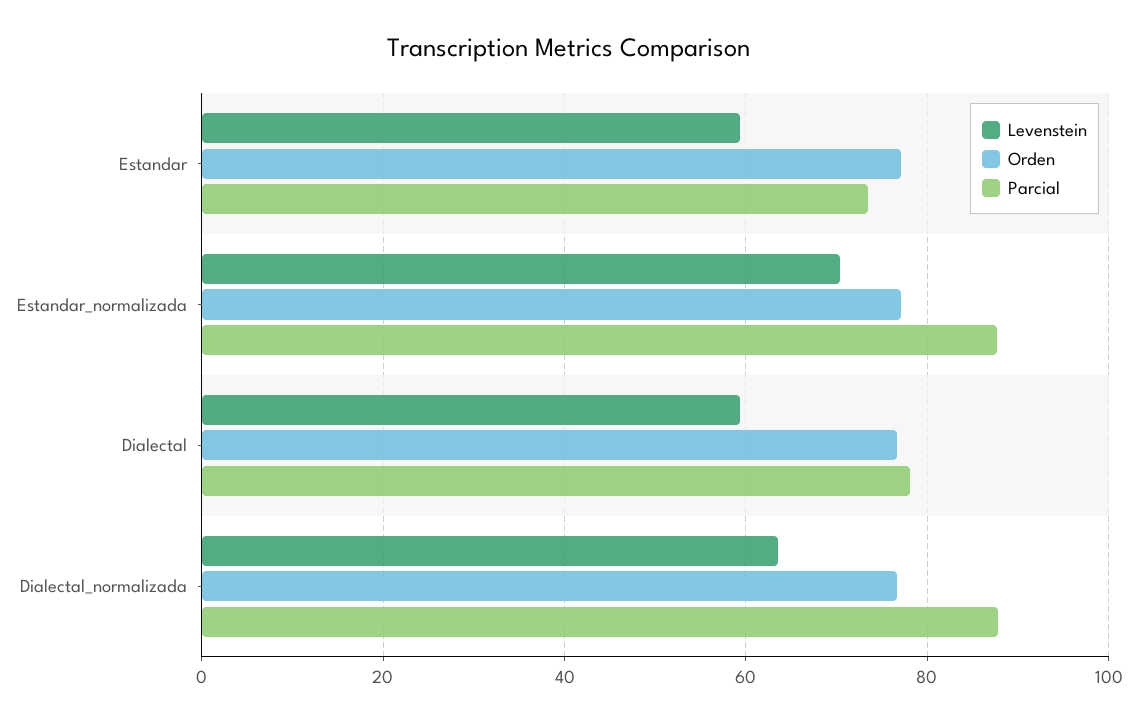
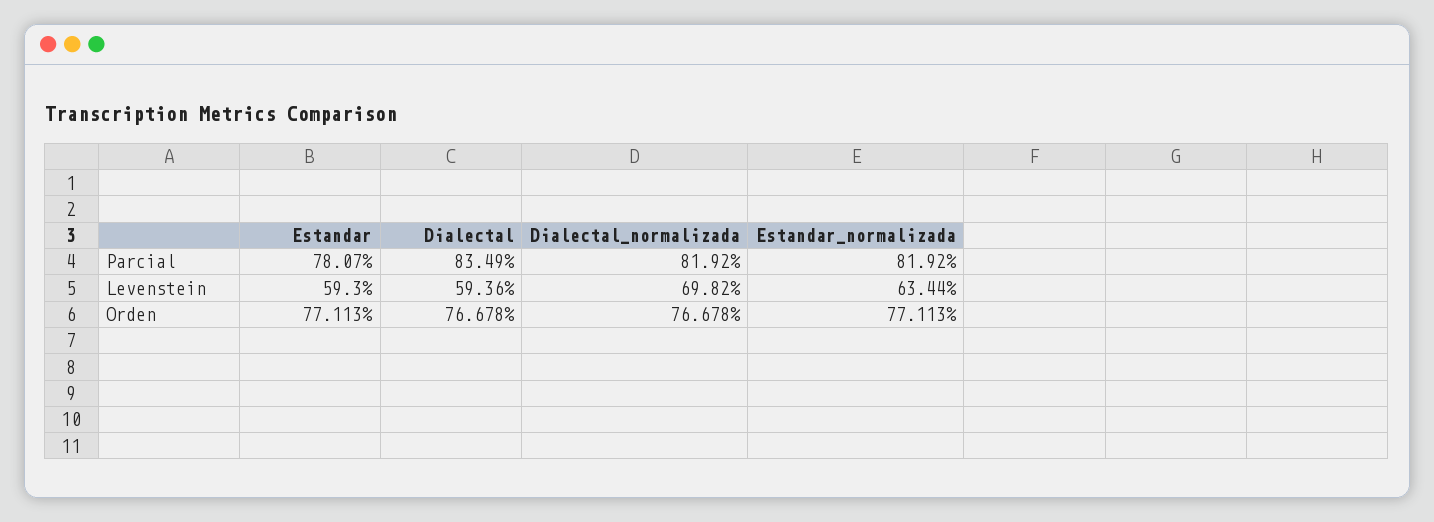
  {
    "Levenstein": {
      "Estandar": 59.3,
-     "Estandar_normalizada": 70,
+     "Estandar_normalizada": 63.44,
      "Dialectal": 59.36,
-     "Dialectal_normalizada": 64
+     "Dialectal_normalizada": 69.82
    },
    "Orden": {
      "Estandar": 77.113,
      "Estandar_normalizada": 77.113,
      "Dialectal": 76.678,
      "Dialectal_normalizada": 76.678
    },
    "Parcial": {
-     "Estandar": 74,
+     "Estandar": 78.07,
-     "Estandar_normalizada": 88,
+     "Estandar_normalizada": 81.92,
-     "Dialectal": 78,
+     "Dialectal": 83.49,
-     "Dialectal_normalizada": 88
+     "Dialectal_normalizada": 81.92
    }
  }

